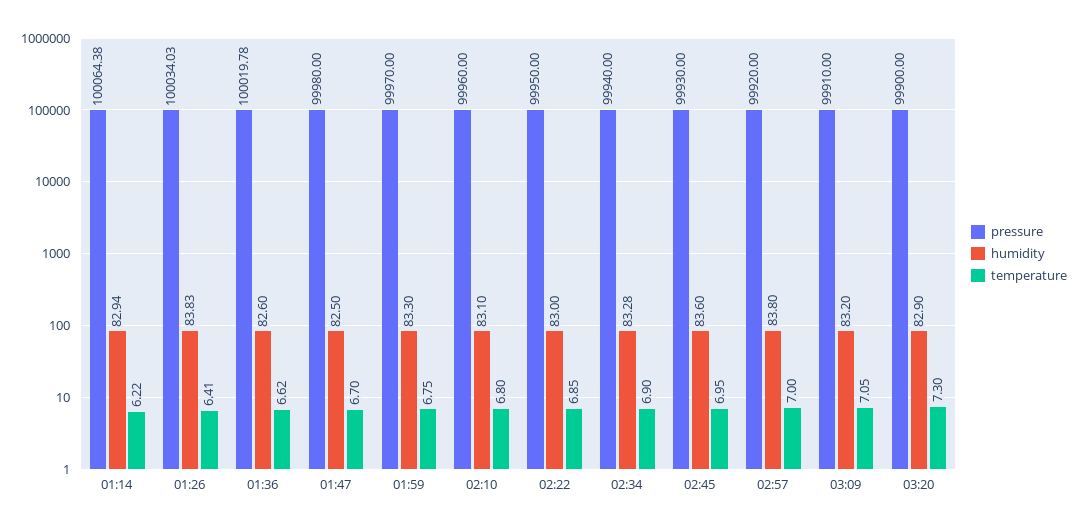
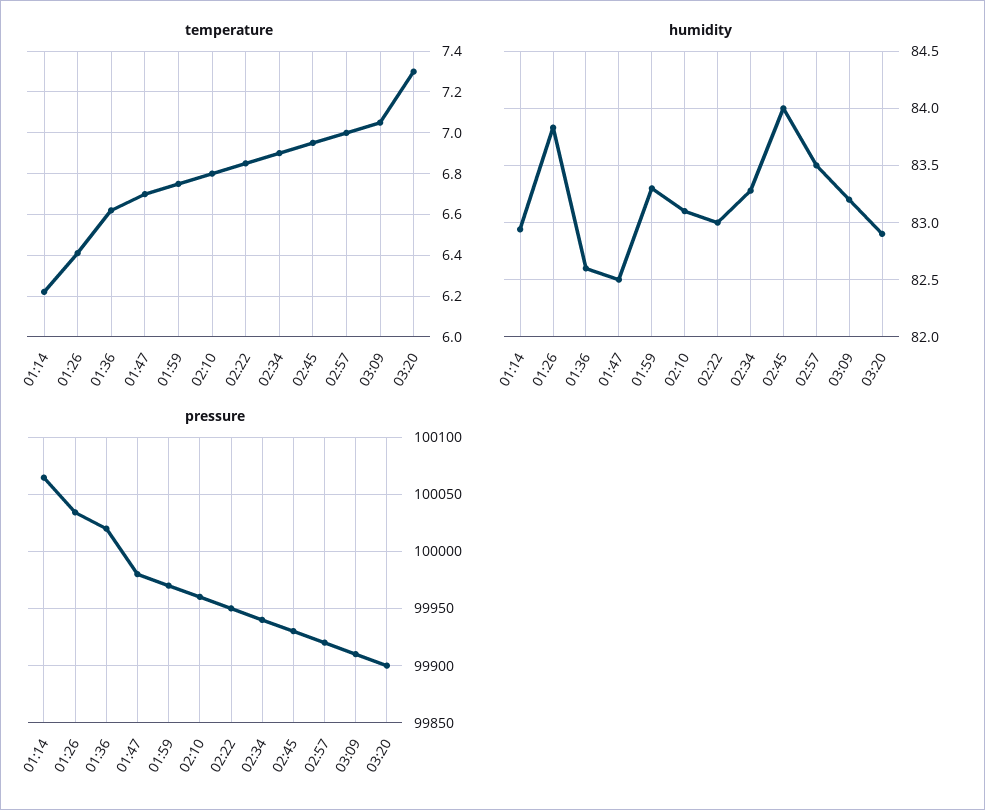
  {
    "pressure": {
      "01:14": 100064.38,
      "01:26": 100034.03,
      "01:36": 100019.78,
      "01:47": 99980,
      "01:59": 99970,
      "02:10": 99960,
      "02:22": 99950,
      "02:34": 99940,
      "02:45": 99930,
      "02:57": 99920,
      "03:09": 99910,
      "03:20": 99900
    },
    "humidity": {
      "01:14": 82.94,
      "01:26": 83.83,
      "01:36": 82.6,
      "01:47": 82.5,
      "01:59": 83.3,
      "02:10": 83.1,
      "02:22": 83,
      "02:34": 83.28,
-     "02:45": 83.6,
+     "02:45": 84,
-     "02:57": 83.8,
+     "02:57": 83.5,
      "03:09": 83.2,
      "03:20": 82.9
    },
    "temperature": {
      "01:14": 6.22,
      "01:26": 6.41,
      "01:36": 6.62,
      "01:47": 6.7,
      "01:59": 6.75,
      "02:10": 6.8,
      "02:22": 6.85,
      "02:34": 6.9,
      "02:45": 6.95,
      "02:57": 7,
      "03:09": 7.05,
      "03:20": 7.3
    }
  }

